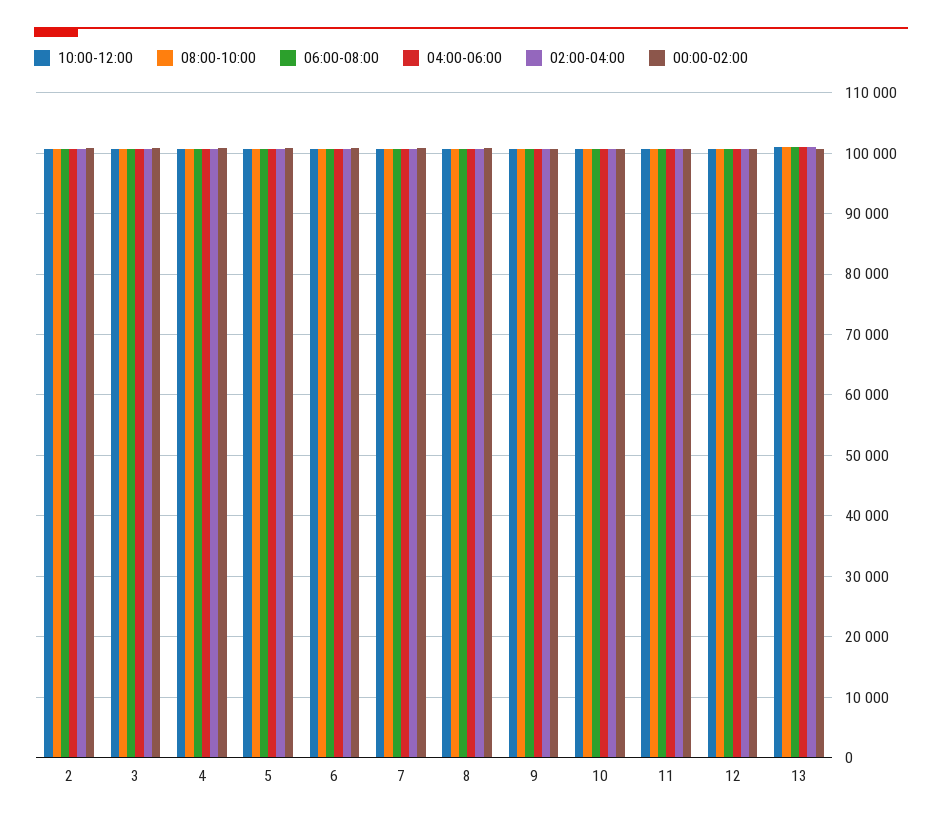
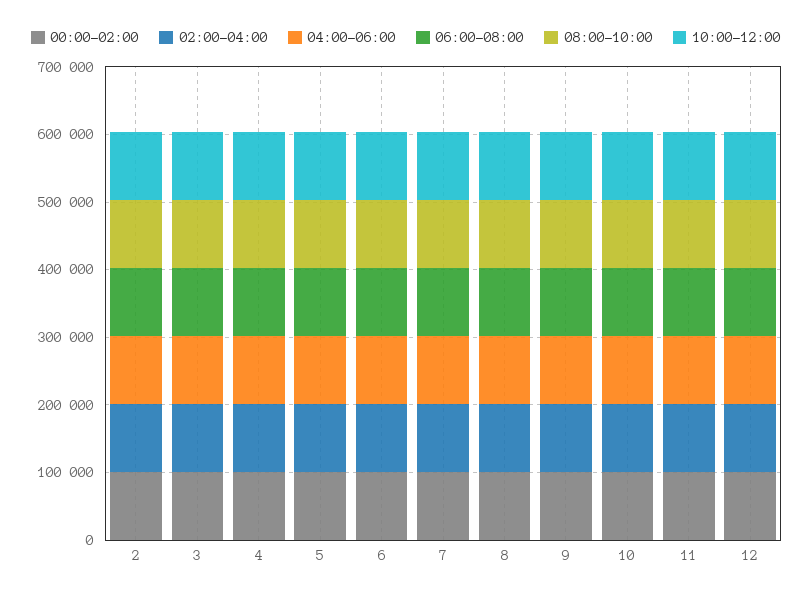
  {
    "10:00-12:00": {
      "2": 101000,
      "3": 101000,
      "4": 101000,
      "5": 101000,
      "6": 101000,
      "7": 101000,
      "8": 101000,
      "9": 101000,
      "10": 101000,
      "11": 101000,
-     "12": 101000,
+     "12": 101000
-     "13": 101000
    },
    "08:00-10:00": {
      "2": 101000,
      "3": 101000,
      "4": 101000,
      "5": 101000,
      "6": 101000,
      "7": 101000,
      "8": 101000,
      "9": 101000,
      "10": 101000,
      "11": 101000,
-     "12": 101000,
+     "12": 101000
-     "13": 101000
    },
    "06:00-08:00": {
      "2": 101000,
      "3": 101000,
      "4": 101000,
      "5": 101000,
      "6": 101000,
      "7": 101000,
      "8": 101000,
      "9": 101000,
      "10": 101000,
      "11": 101000,
-     "12": 101000,
+     "12": 101000
-     "13": 101000
    },
    "04:00-06:00": {
      "2": 101000,
      "3": 101000,
      "4": 101000,
      "5": 101000,
      "6": 101000,
      "7": 101000,
      "8": 101000,
      "9": 101000,
      "10": 101000,
      "11": 101000,
-     "12": 101000,
+     "12": 101000
-     "13": 101000
    },
    "02:00-04:00": {
      "2": 101000,
      "3": 101000,
      "4": 101000,
      "5": 101000,
      "6": 101000,
      "7": 101000,
      "8": 101000,
      "9": 101000,
      "10": 101000,
      "11": 101000,
-     "12": 101000,
+     "12": 101000
-     "13": 101000
    },
    "00:00-02:00": {
      "2": 101000,
      "3": 101000,
      "4": 101000,
      "5": 101000,
      "6": 101000,
      "7": 101000,
      "8": 101000,
      "9": 101000,
      "10": 101000,
      "11": 101000,
-     "12": 101000,
+     "12": 101000
-     "13": 101000
    }
  }

